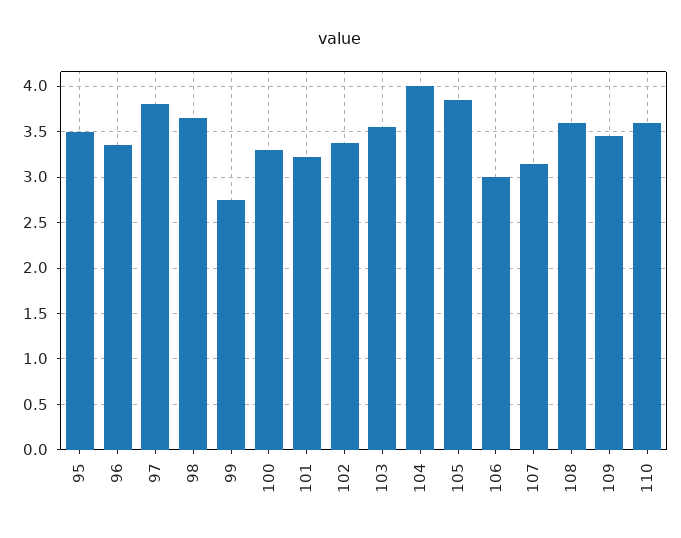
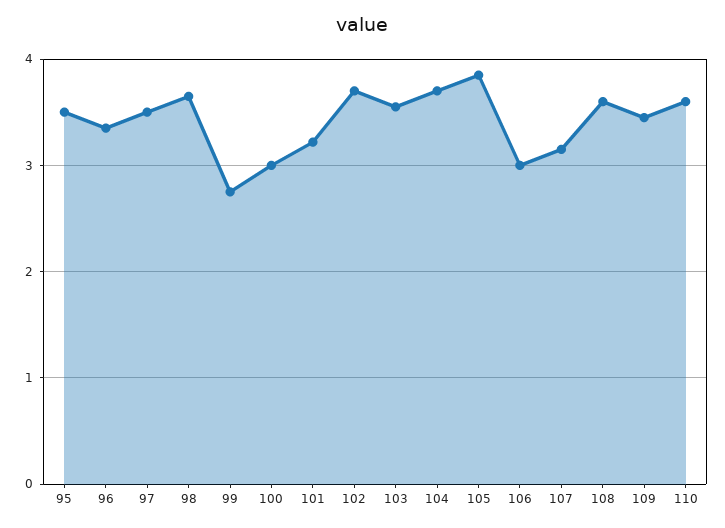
  {
    "95": 3.5,
    "96": 3.4,
-   "97": 3.8,
+   "97": 3.5,
    "98": 3.7,
    "99": 2.8,
-   "100": 3.3,
+   "100": 3,
    "101": 3.2,
-   "102": 3.4,
+   "102": 3.7,
    "103": 3.6,
-   "104": 4,
+   "104": 3.7,
    "105": 3.9,
    "106": 3,
    "107": 3.2,
    "108": 3.6,
    "109": 3.5,
    "110": 3.6
  }

